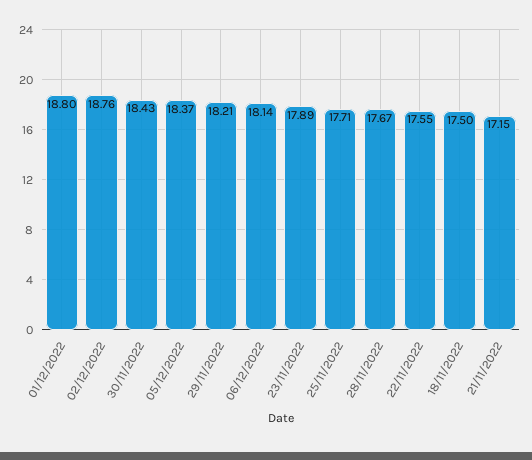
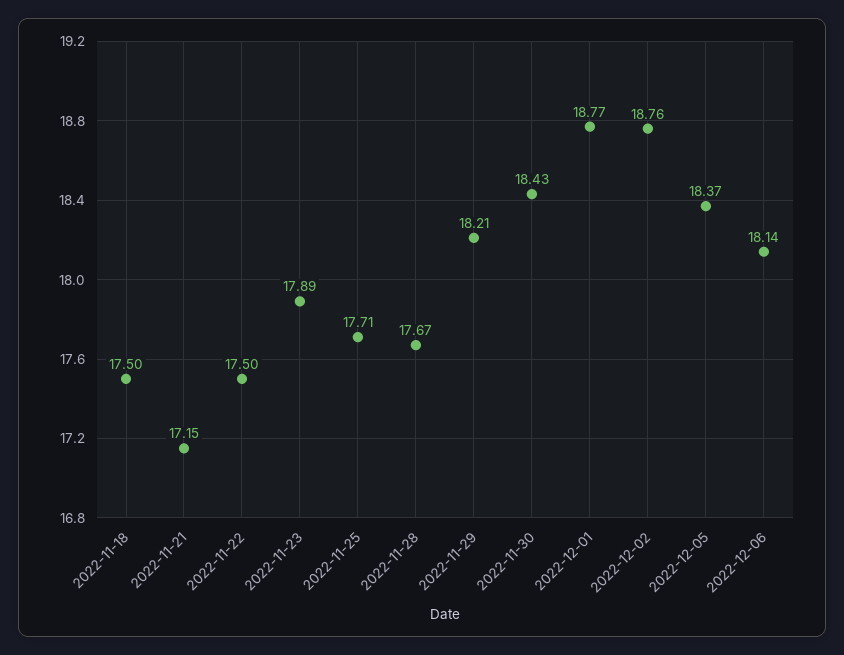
  {
-   "01/12/2022": 18.8,
+   "01/12/2022": 18.77,
    "02/12/2022": 18.76,
    "30/11/2022": 18.43,
    "05/12/2022": 18.37,
    "29/11/2022": 18.21,
    "06/12/2022": 18.14,
    "23/11/2022": 17.89,
    "25/11/2022": 17.71,
    "28/11/2022": 17.67,
-   "22/11/2022": 17.55,
+   "22/11/2022": 17.5,
    "18/11/2022": 17.5,
    "21/11/2022": 17.15
  }

